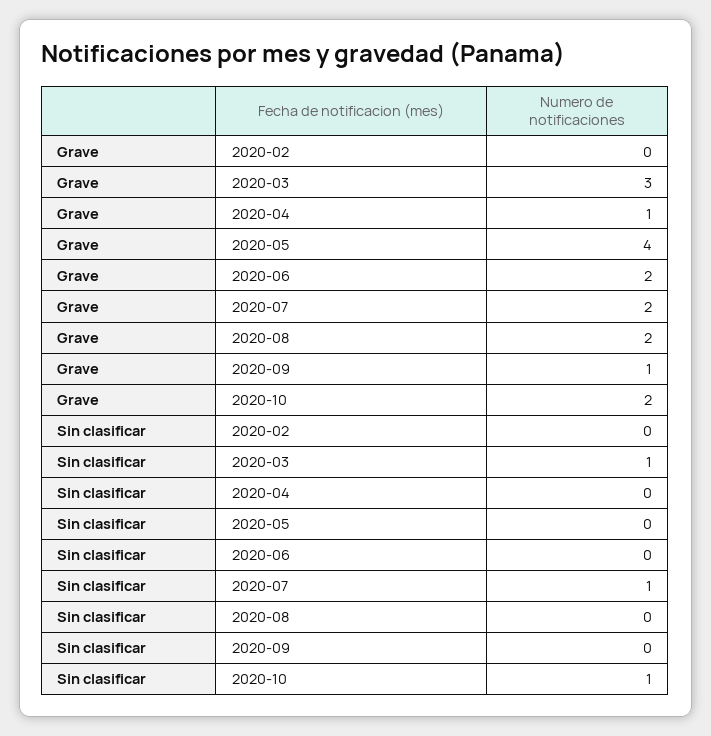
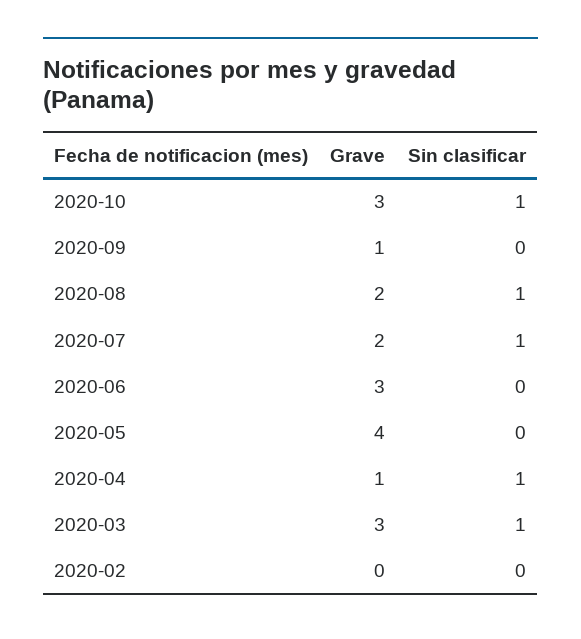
  {
    "Grave": {
      "2020-02": 0,
      "2020-03": 3,
      "2020-04": 1,
      "2020-05": 4,
-     "2020-06": 2,
+     "2020-06": 3,
      "2020-07": 2,
      "2020-08": 2,
      "2020-09": 1,
-     "2020-10": 2
+     "2020-10": 3
    },
    "Sin clasificar": {
      "2020-02": 0,
      "2020-03": 1,
-     "2020-04": 0,
+     "2020-04": 1,
      "2020-05": 0,
      "2020-06": 0,
      "2020-07": 1,
-     "2020-08": 0,
+     "2020-08": 1,
      "2020-09": 0,
      "2020-10": 1
    }
  }

